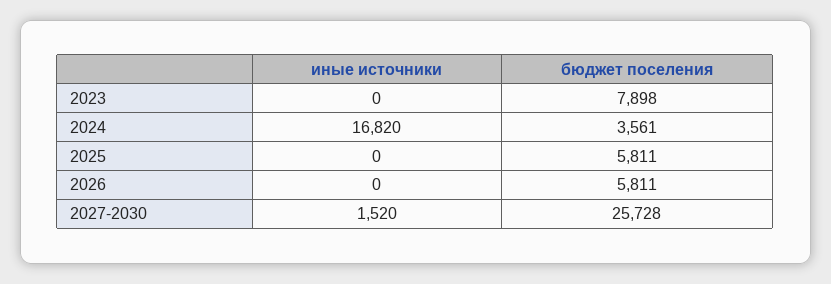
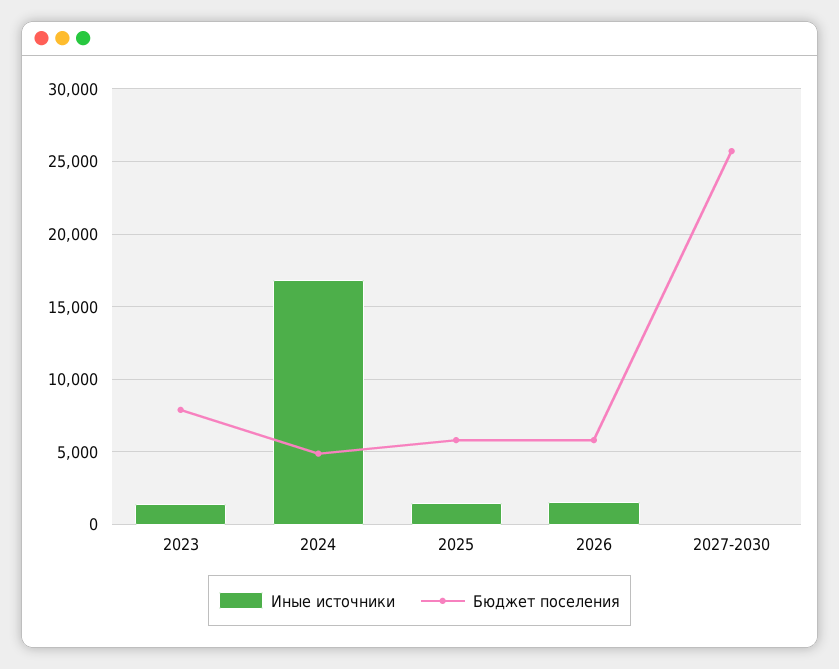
  {
    "иные источники": {
-     "2023": 0,
+     "2023": 1500,
      "2024": 16820,
-     "2025": 0,
+     "2025": 1500,
-     "2026": 0,
+     "2026": 1500,
-     "2027-2030": 1520
+     "2027-2030": 0
    },
    "бюджет поселения": {
      "2023": 7898,
-     "2024": 3561,
+     "2024": 5000,
      "2025": 5811,
      "2026": 5811,
      "2027-2030": 25728
    }
  }

